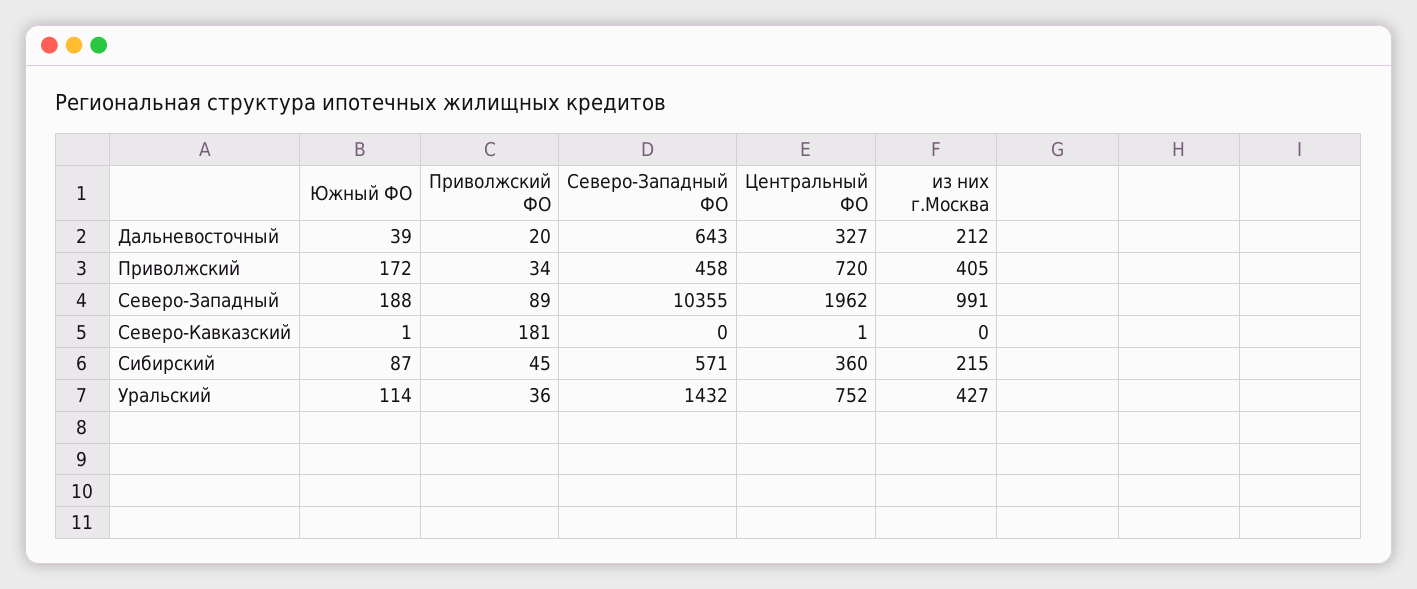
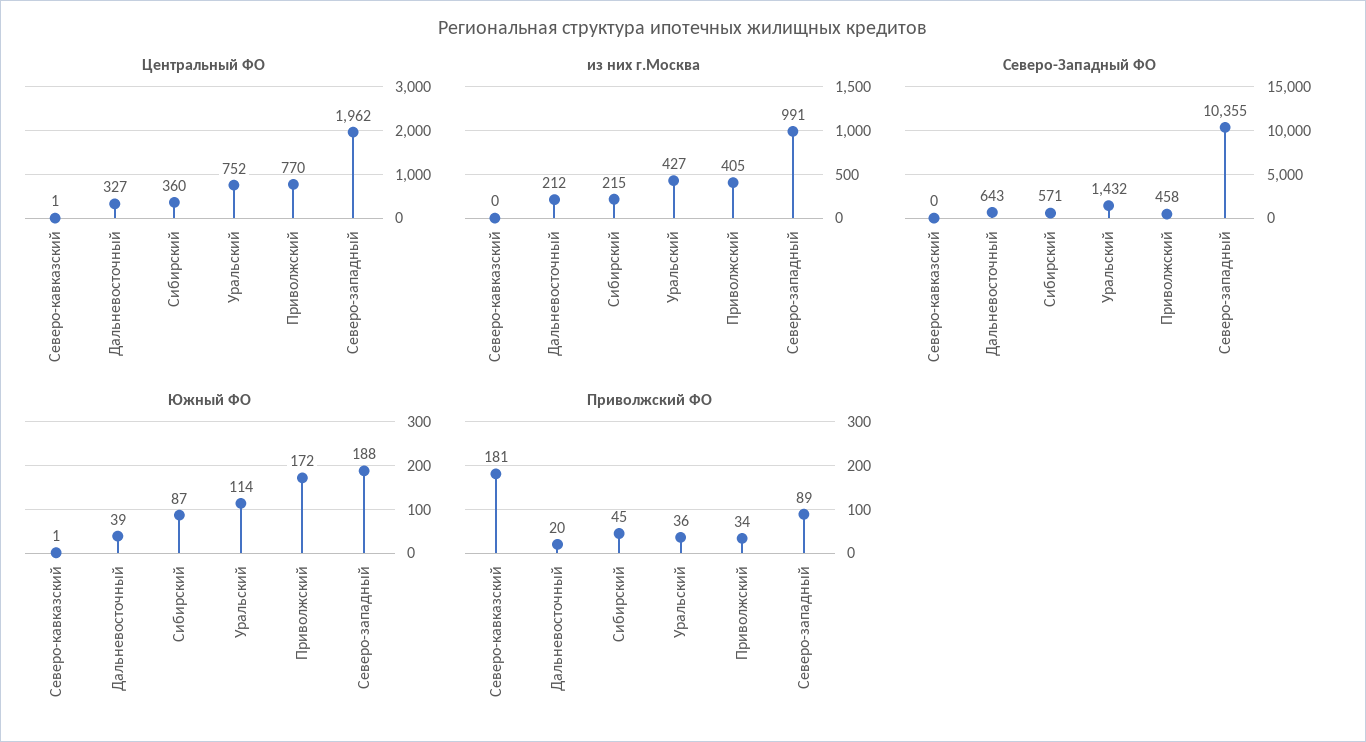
  {
    "Южный ФО": {
      "Дальневосточный": 39,
      "Приволжский": 172,
      "Северо-Западный": 188,
      "Северо-Кавказский": 1,
      "Сибирский": 87,
      "Уральский": 114
    },
    "Приволжский ФО": {
      "Дальневосточный": 20,
      "Приволжский": 34,
      "Северо-Западный": 89,
      "Северо-Кавказский": 181,
      "Сибирский": 45,
      "Уральский": 36
    },
    "Северо-Западный ФО": {
      "Дальневосточный": 643,
      "Приволжский": 458,
      "Северо-Западный": 10355,
      "Северо-Кавказский": 0,
      "Сибирский": 571,
      "Уральский": 1432
    },
    "Центральный ФО": {
      "Дальневосточный": 327,
-     "Приволжский": 720,
+     "Приволжский": 770,
      "Северо-Западный": 1962,
      "Северо-Кавказский": 1,
      "Сибирский": 360,
      "Уральский": 752
    },
    "из них г.Москва": {
      "Дальневосточный": 212,
      "Приволжский": 405,
      "Северо-Западный": 991,
      "Северо-Кавказский": 0,
      "Сибирский": 215,
      "Уральский": 427
    }
  }

